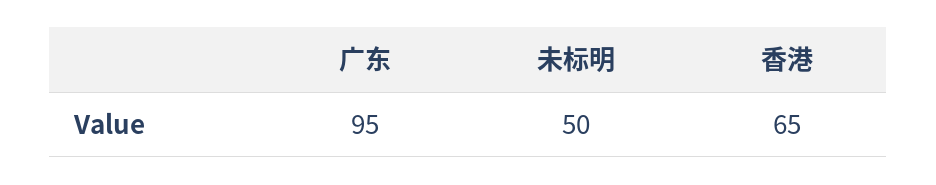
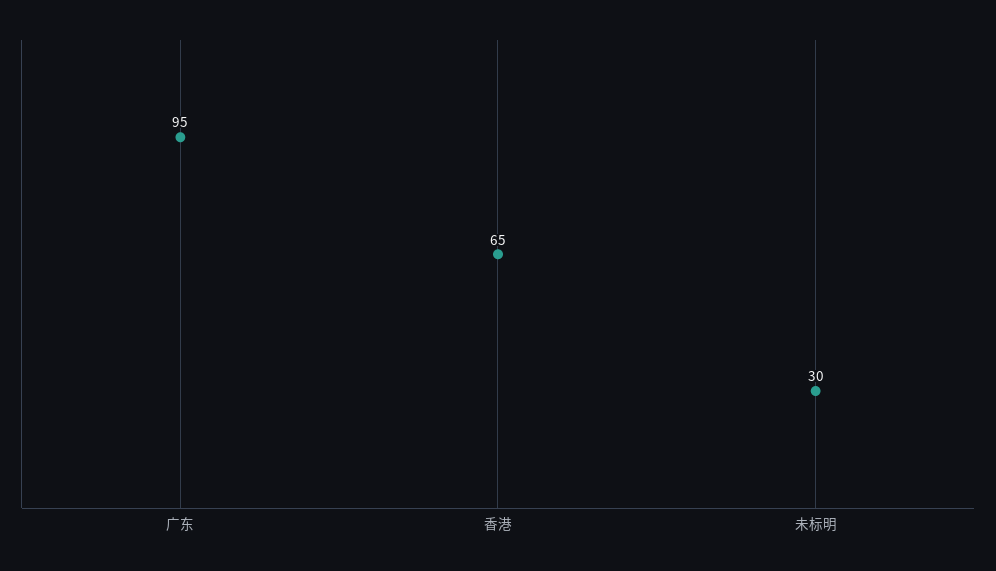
  {
    "广东": 95,
-   "未标明": 50,
+   "未标明": 30,
    "香港": 65
  }

